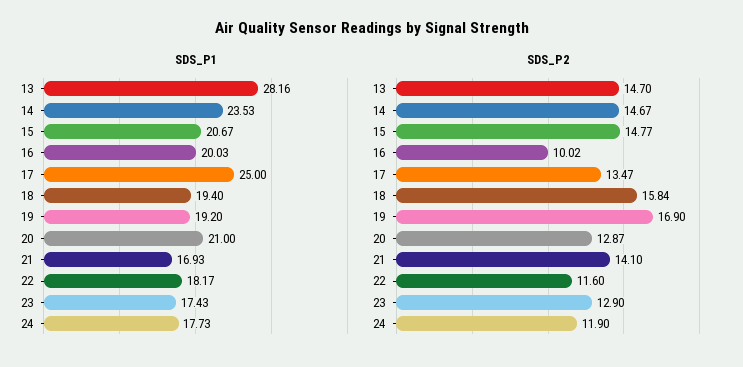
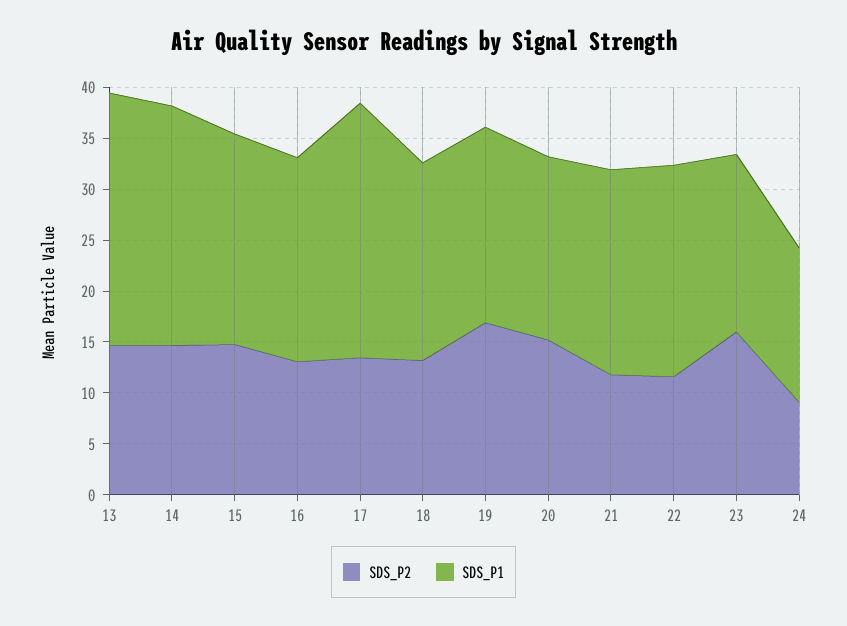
  {
    "SDS_P1": {
-     "13": 28.16,
+     "13": 25,
      "14": 23.53,
      "15": 20.67,
      "16": 20.03,
      "17": 25,
      "18": 19.4,
      "19": 19.2,
-     "20": 21,
+     "20": 18,
-     "21": 16.93,
+     "21": 20,
-     "22": 18.17,
+     "22": 21,
      "23": 17.43,
-     "24": 17.73
+     "24": 15
    },
    "SDS_P2": {
      "13": 14.7,
      "14": 14.67,
      "15": 14.77,
-     "16": 10.02,
+     "16": 13,
      "17": 13.47,
-     "18": 15.84,
+     "18": 13,
      "19": 16.9,
-     "20": 12.87,
+     "20": 15,
-     "21": 14.1,
+     "21": 12,
      "22": 11.6,
-     "23": 12.9,
+     "23": 16,
-     "24": 11.9
+     "24": 9
    }
  }

